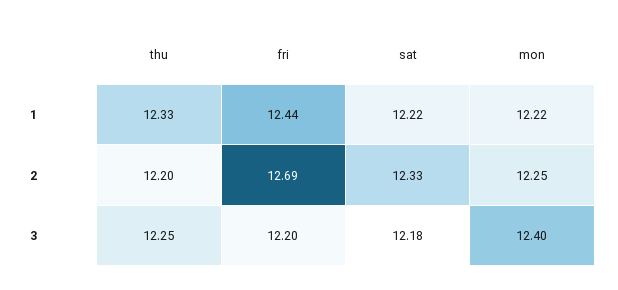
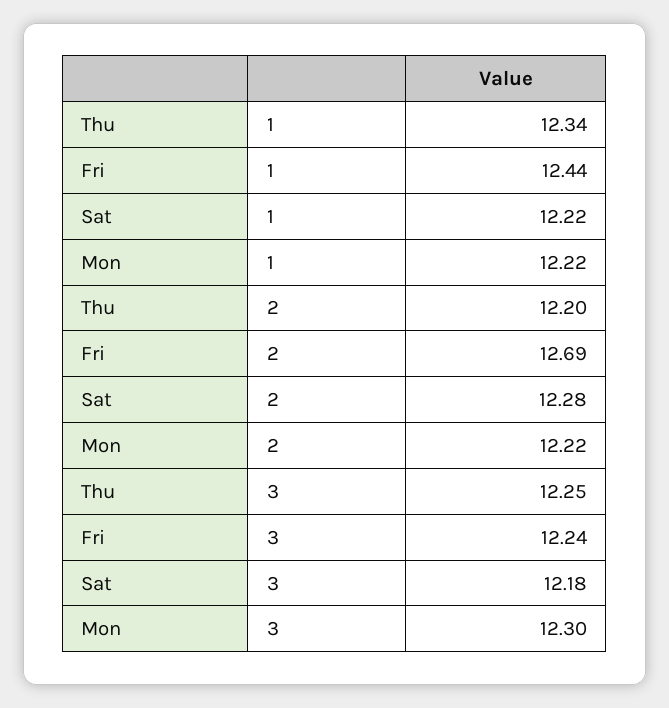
  {
    "thu": {
-     "1": 12.33,
+     "1": 12.34,
      "2": 12.2,
      "3": 12.25
    },
    "fri": {
      "1": 12.44,
      "2": 12.69,
-     "3": 12.2
+     "3": 12.24
    },
    "sat": {
      "1": 12.22,
-     "2": 12.33,
+     "2": 12.28,
      "3": 12.18
    },
    "mon": {
      "1": 12.22,
-     "2": 12.25,
+     "2": 12.22,
-     "3": 12.4
+     "3": 12.3
    }
  }

